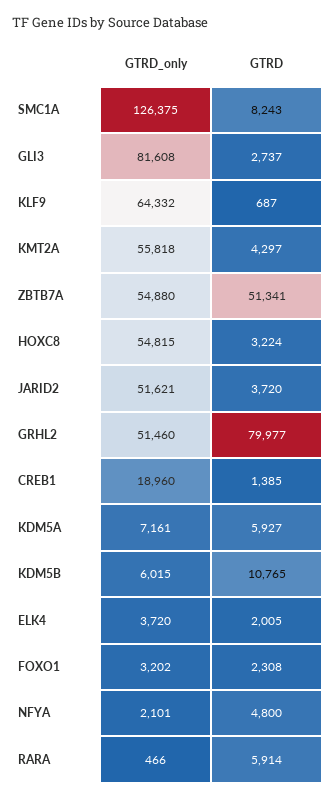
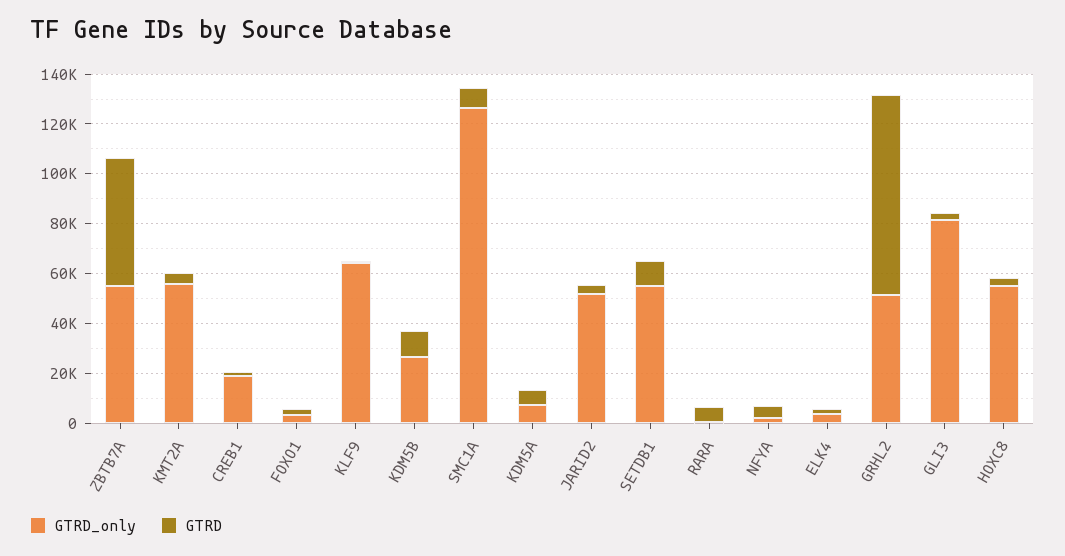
  {
    "GTRD_only": {
      "SMC1A": 126375,
      "GLI3": 81608,
      "KLF9": 64332,
      "KMT2A": 55818,
      "ZBTB7A": 54880,
      "HOXC8": 54815,
      "JARID2": 51621,
      "GRHL2": 51460,
      "CREB1": 18960,
      "KDM5A": 7161,
-     "KDM5B": 6015,
+     "KDM5B": 25000,
      "ELK4": 3720,
      "FOXO1": 3202,
      "NFYA": 2101,
-     "RARA": 466
+     "RARA": 466,
+     "SETDB1": 55000
    },
    "GTRD": {
      "SMC1A": 8243,
      "GLI3": 2737,
      "KLF9": 687,
      "KMT2A": 4297,
      "ZBTB7A": 51341,
      "HOXC8": 3224,
      "JARID2": 3720,
      "GRHL2": 79977,
      "CREB1": 1385,
      "KDM5A": 5927,
      "KDM5B": 10765,
      "ELK4": 2005,
      "FOXO1": 2308,
      "NFYA": 4800,
-     "RARA": 5914
+     "RARA": 5914,
+     "SETDB1": 10000
    }
  }

